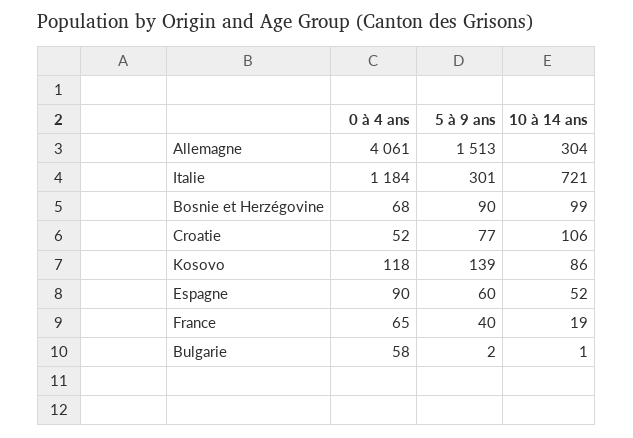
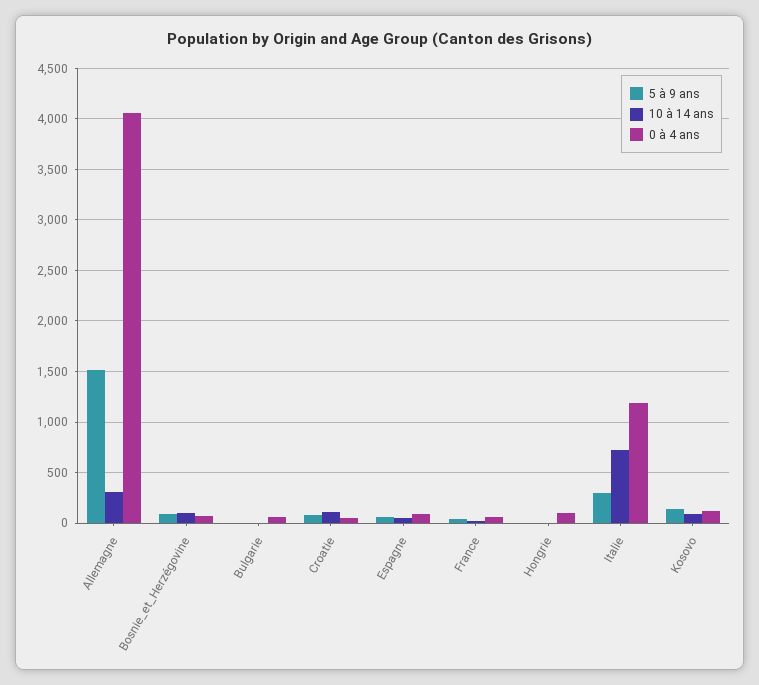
  {
    "0 à 4 ans": {
      "Allemagne": 4061,
      "Italie": 1184,
      "Bosnie et Herzégovine": 68,
      "Croatie": 52,
      "Kosovo": 118,
      "Espagne": 90,
      "France": 65,
-     "Bulgarie": 58
+     "Bulgarie": 58,
+     "Hongrie": 100
    },
    "5 à 9 ans": {
      "Allemagne": 1513,
      "Italie": 301,
      "Bosnie et Herzégovine": 90,
      "Croatie": 77,
      "Kosovo": 139,
      "Espagne": 60,
      "France": 40,
-     "Bulgarie": 2
+     "Bulgarie": 2,
+     "Hongrie": 0
    },
    "10 à 14 ans": {
      "Allemagne": 304,
      "Italie": 721,
      "Bosnie et Herzégovine": 99,
      "Croatie": 106,
      "Kosovo": 86,
      "Espagne": 52,
      "France": 19,
-     "Bulgarie": 1
+     "Bulgarie": 1,
+     "Hongrie": 0
    }
  }

